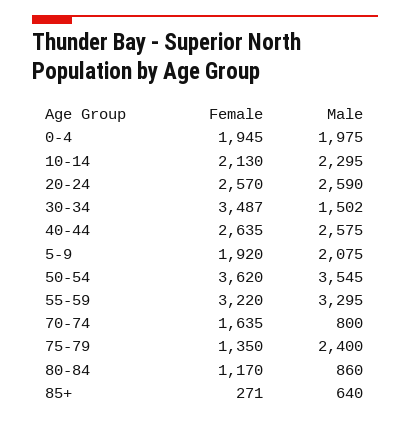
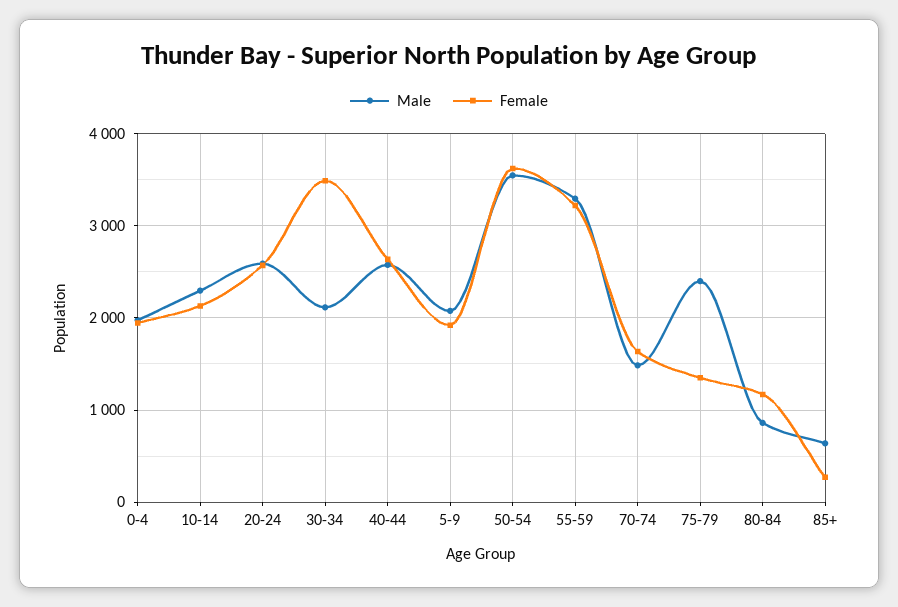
  {
    "Female": {
      "0-4": 1945,
      "10-14": 2130,
      "20-24": 2570,
      "30-34": 3487,
      "40-44": 2635,
      "5-9": 1920,
      "50-54": 3620,
      "55-59": 3220,
      "70-74": 1635,
      "75-79": 1350,
      "80-84": 1170,
      "85+": 271
    },
    "Male": {
      "0-4": 1975,
      "10-14": 2295,
      "20-24": 2590,
-     "30-34": 1502,
+     "30-34": 2100,
      "40-44": 2575,
      "5-9": 2075,
      "50-54": 3545,
      "55-59": 3295,
-     "70-74": 800,
+     "70-74": 1500,
      "75-79": 2400,
      "80-84": 860,
      "85+": 640
    }
  }

